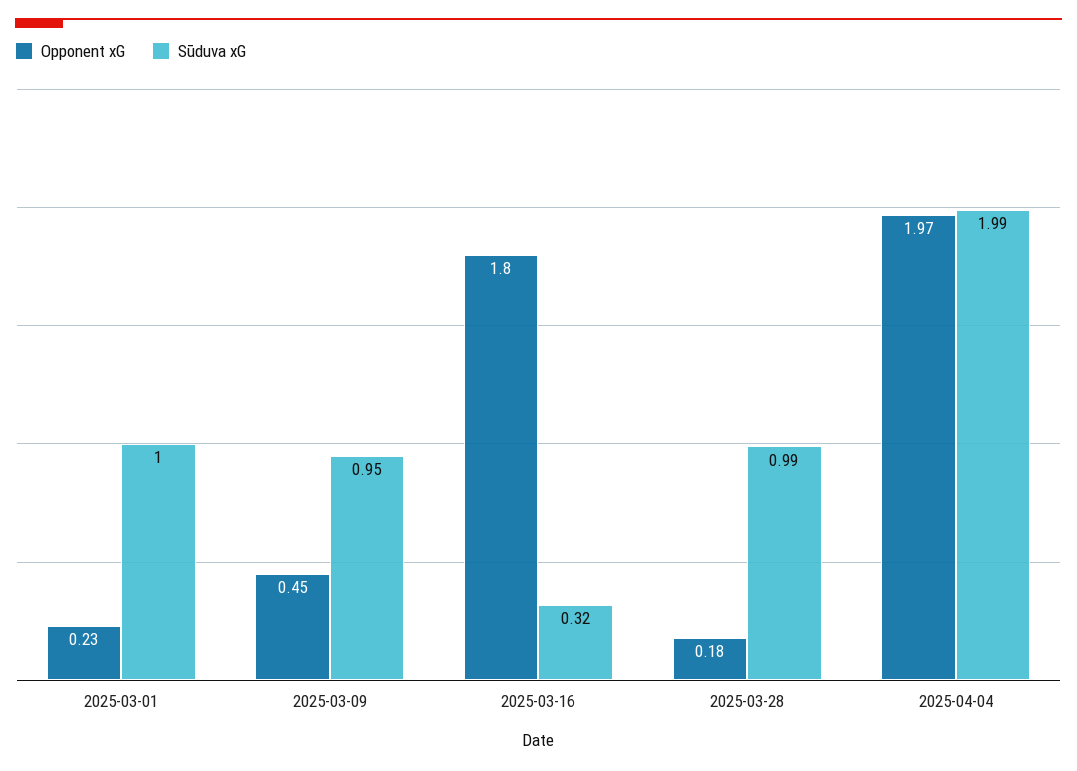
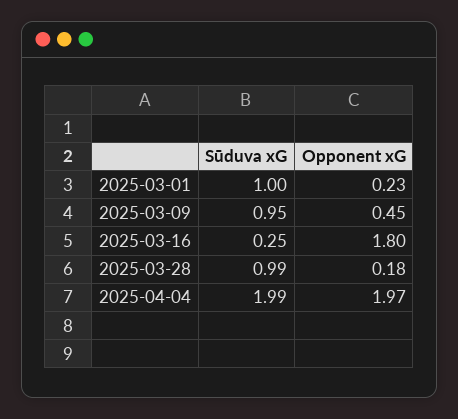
  {
    "Opponent xG": {
      "2025-03-01": 0.23,
      "2025-03-09": 0.45,
      "2025-03-16": 1.8,
      "2025-03-28": 0.18,
      "2025-04-04": 1.97
    },
    "Sūduva xG": {
      "2025-03-01": 1,
      "2025-03-09": 0.95,
-     "2025-03-16": 0.32,
+     "2025-03-16": 0.25,
      "2025-03-28": 0.99,
      "2025-04-04": 1.99
    }
  }

